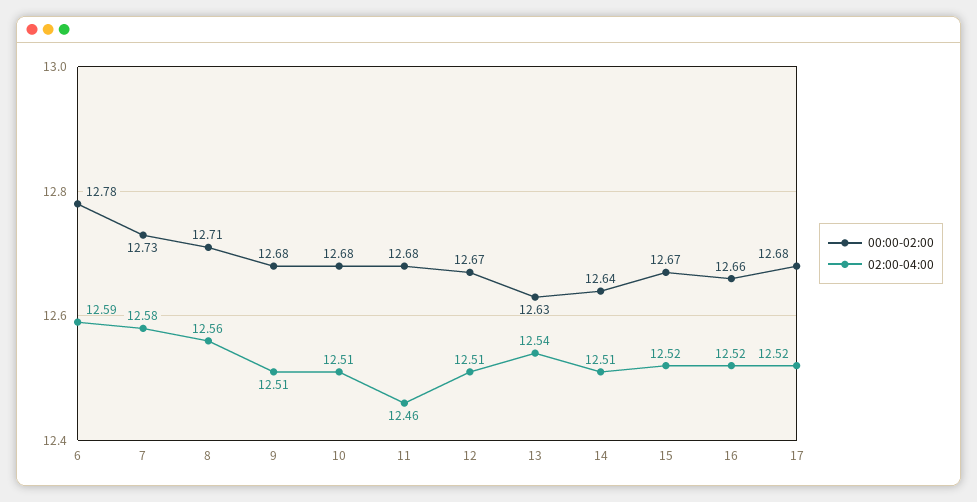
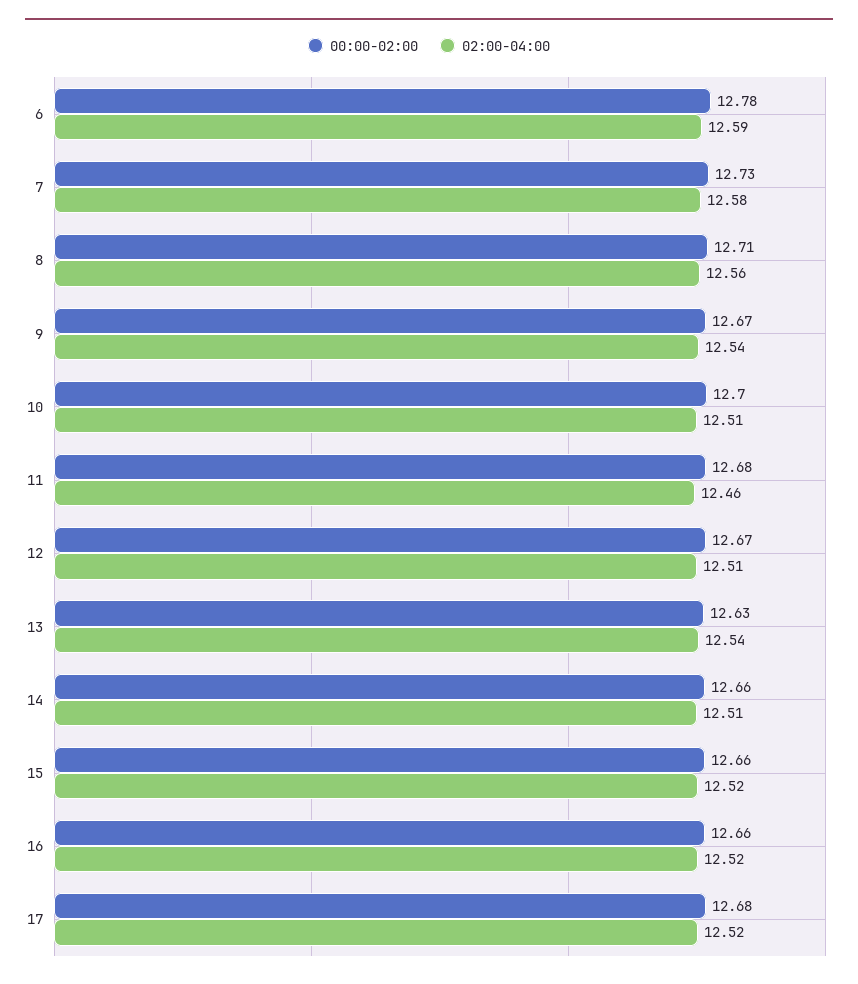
  {
    "00:00-02:00": {
      "6": 12.78,
      "7": 12.73,
      "8": 12.71,
-     "9": 12.68,
+     "9": 12.67,
-     "10": 12.68,
+     "10": 12.7,
      "11": 12.68,
      "12": 12.67,
      "13": 12.63,
-     "14": 12.64,
+     "14": 12.66,
-     "15": 12.67,
+     "15": 12.66,
      "16": 12.66,
      "17": 12.68
    },
    "02:00-04:00": {
      "6": 12.59,
      "7": 12.58,
      "8": 12.56,
-     "9": 12.51,
+     "9": 12.54,
      "10": 12.51,
      "11": 12.46,
      "12": 12.51,
      "13": 12.54,
      "14": 12.51,
      "15": 12.52,
      "16": 12.52,
      "17": 12.52
    }
  }

